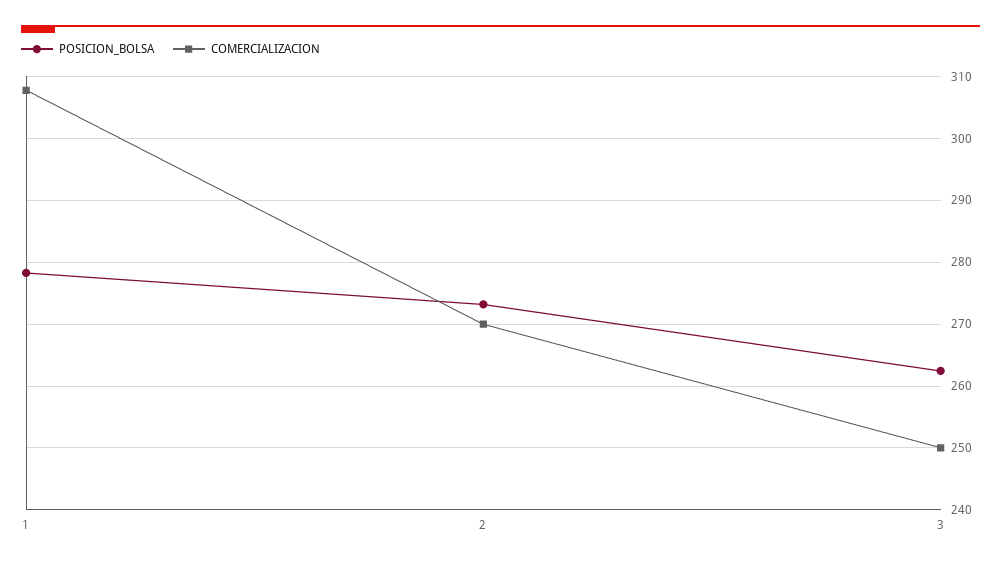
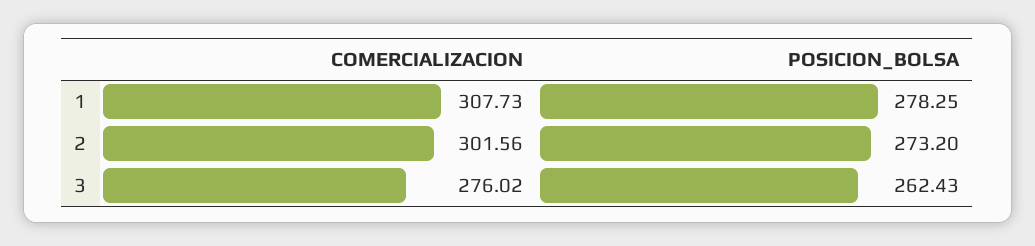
  {
    "POSICION_BOLSA": {
      "1": 278.25,
      "2": 273.2,
      "3": 262.43
    },
    "COMERCIALIZACION": {
      "1": 307.73,
-     "2": 270,
+     "2": 301.56,
-     "3": 250
+     "3": 276.02
    }
  }

